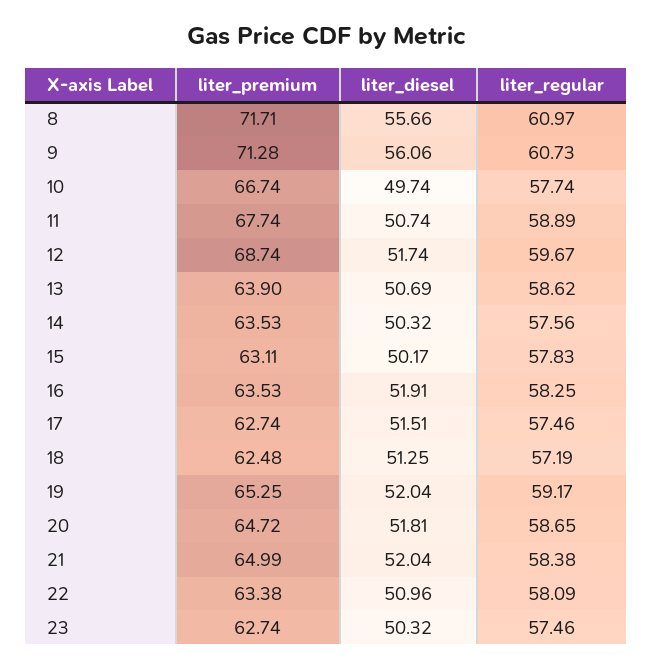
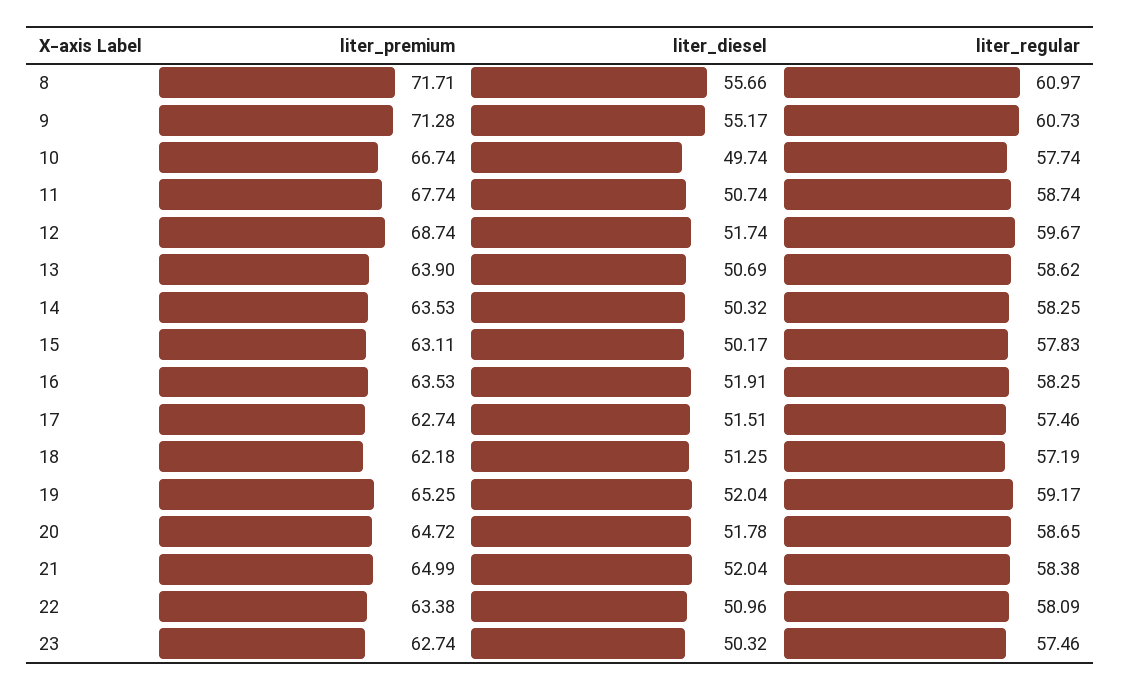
  {
    "liter_premium": {
      "8": 71.71,
      "9": 71.28,
      "10": 66.74,
      "11": 67.74,
      "12": 68.74,
      "13": 63.9,
      "14": 63.53,
      "15": 63.11,
      "16": 63.53,
      "17": 62.74,
-     "18": 62.48,
+     "18": 62.18,
      "19": 65.25,
      "20": 64.72,
      "21": 64.99,
      "22": 63.38,
      "23": 62.74
    },
    "liter_diesel": {
      "8": 55.66,
-     "9": 56.06,
+     "9": 55.17,
      "10": 49.74,
      "11": 50.74,
      "12": 51.74,
      "13": 50.69,
      "14": 50.32,
      "15": 50.17,
      "16": 51.91,
      "17": 51.51,
      "18": 51.25,
      "19": 52.04,
-     "20": 51.81,
+     "20": 51.78,
      "21": 52.04,
      "22": 50.96,
      "23": 50.32
    },
    "liter_regular": {
      "8": 60.97,
      "9": 60.73,
      "10": 57.74,
-     "11": 58.89,
+     "11": 58.74,
      "12": 59.67,
      "13": 58.62,
-     "14": 57.56,
+     "14": 58.25,
      "15": 57.83,
      "16": 58.25,
      "17": 57.46,
      "18": 57.19,
      "19": 59.17,
      "20": 58.65,
      "21": 58.38,
      "22": 58.09,
      "23": 57.46
    }
  }

